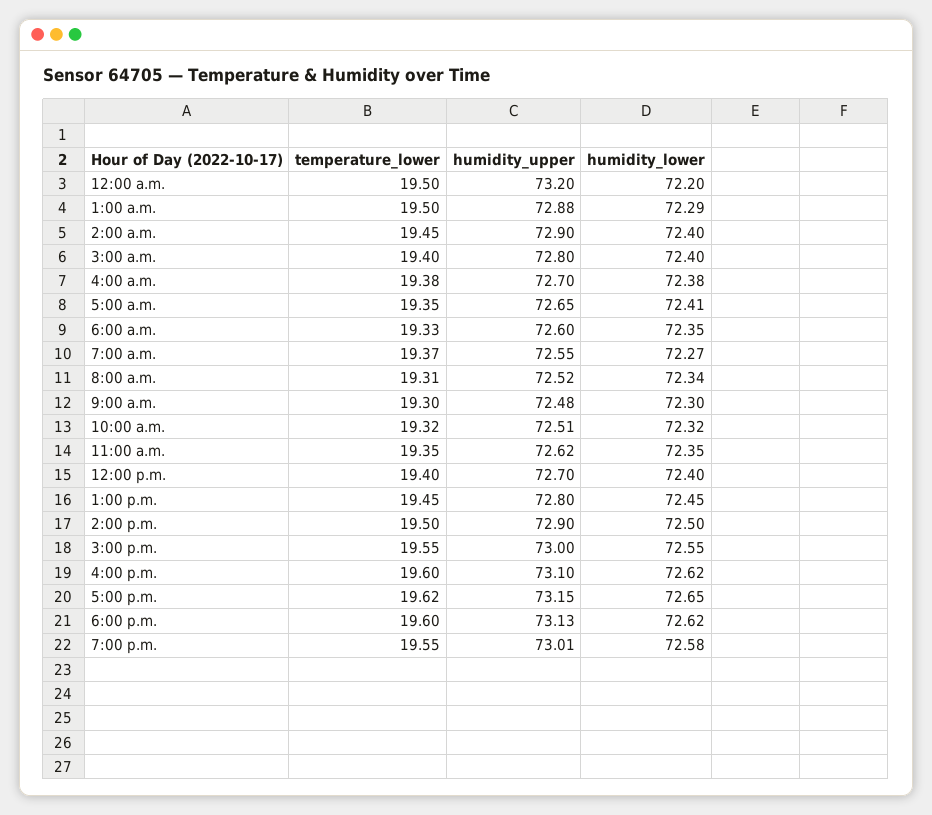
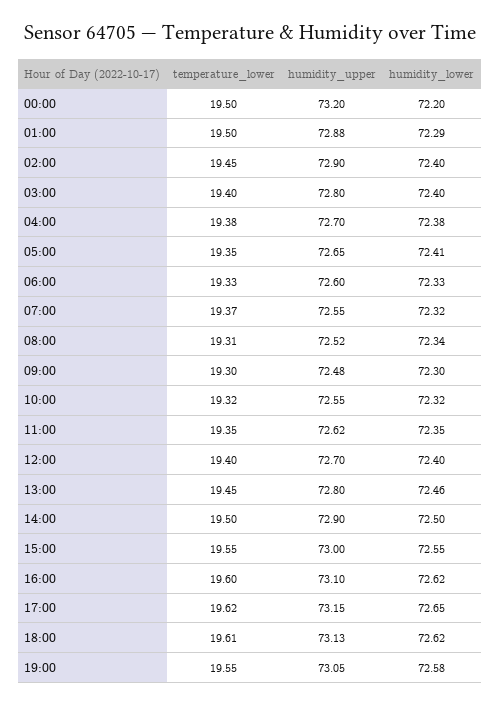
  {
    "temperature_lower": {
      "12:00 a.m.": 19.5,
      "1:00 a.m.": 19.5,
      "2:00 a.m.": 19.45,
      "3:00 a.m.": 19.4,
      "4:00 a.m.": 19.38,
      "5:00 a.m.": 19.35,
      "6:00 a.m.": 19.33,
      "7:00 a.m.": 19.37,
      "8:00 a.m.": 19.31,
      "9:00 a.m.": 19.3,
      "10:00 a.m.": 19.32,
      "11:00 a.m.": 19.35,
      "12:00 p.m.": 19.4,
      "1:00 p.m.": 19.45,
      "2:00 p.m.": 19.5,
      "3:00 p.m.": 19.55,
      "4:00 p.m.": 19.6,
      "5:00 p.m.": 19.62,
-     "6:00 p.m.": 19.6,
+     "6:00 p.m.": 19.61,
      "7:00 p.m.": 19.55
    },
    "humidity_upper": {
      "12:00 a.m.": 73.2,
      "1:00 a.m.": 72.88,
      "2:00 a.m.": 72.9,
      "3:00 a.m.": 72.8,
      "4:00 a.m.": 72.7,
      "5:00 a.m.": 72.65,
      "6:00 a.m.": 72.6,
      "7:00 a.m.": 72.55,
      "8:00 a.m.": 72.52,
      "9:00 a.m.": 72.48,
-     "10:00 a.m.": 72.51,
+     "10:00 a.m.": 72.55,
      "11:00 a.m.": 72.62,
      "12:00 p.m.": 72.7,
      "1:00 p.m.": 72.8,
      "2:00 p.m.": 72.9,
      "3:00 p.m.": 73,
      "4:00 p.m.": 73.1,
      "5:00 p.m.": 73.15,
      "6:00 p.m.": 73.13,
-     "7:00 p.m.": 73.01
+     "7:00 p.m.": 73.05
    },
    "humidity_lower": {
      "12:00 a.m.": 72.2,
      "1:00 a.m.": 72.29,
      "2:00 a.m.": 72.4,
      "3:00 a.m.": 72.4,
      "4:00 a.m.": 72.38,
      "5:00 a.m.": 72.41,
-     "6:00 a.m.": 72.35,
+     "6:00 a.m.": 72.33,
-     "7:00 a.m.": 72.27,
+     "7:00 a.m.": 72.32,
      "8:00 a.m.": 72.34,
      "9:00 a.m.": 72.3,
      "10:00 a.m.": 72.32,
      "11:00 a.m.": 72.35,
      "12:00 p.m.": 72.4,
-     "1:00 p.m.": 72.45,
+     "1:00 p.m.": 72.46,
      "2:00 p.m.": 72.5,
      "3:00 p.m.": 72.55,
      "4:00 p.m.": 72.62,
      "5:00 p.m.": 72.65,
      "6:00 p.m.": 72.62,
      "7:00 p.m.": 72.58
    }
  }

